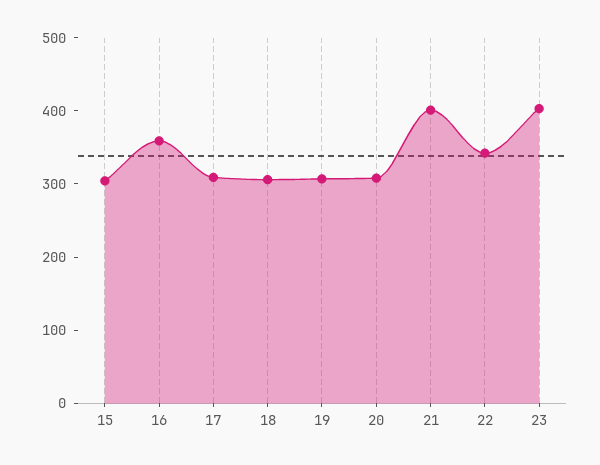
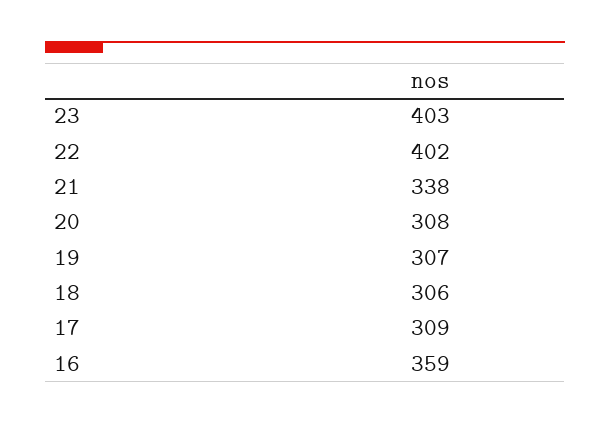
  {
-   "15": 300,
    "16": 359,
    "17": 309,
    "18": 306,
    "19": 307,
    "20": 308,
-   "21": 400,
+   "21": 338,
-   "22": 340,
+   "22": 402,
    "23": 403
  }

